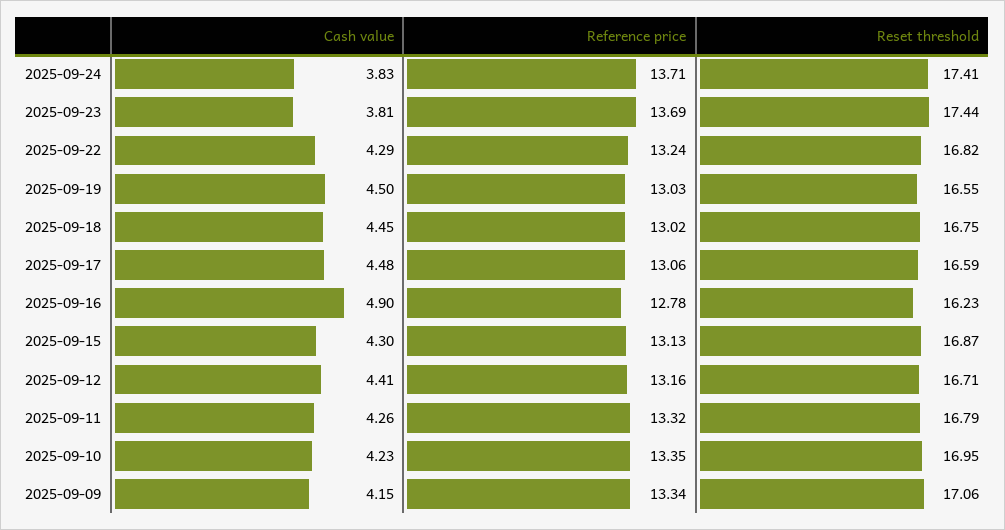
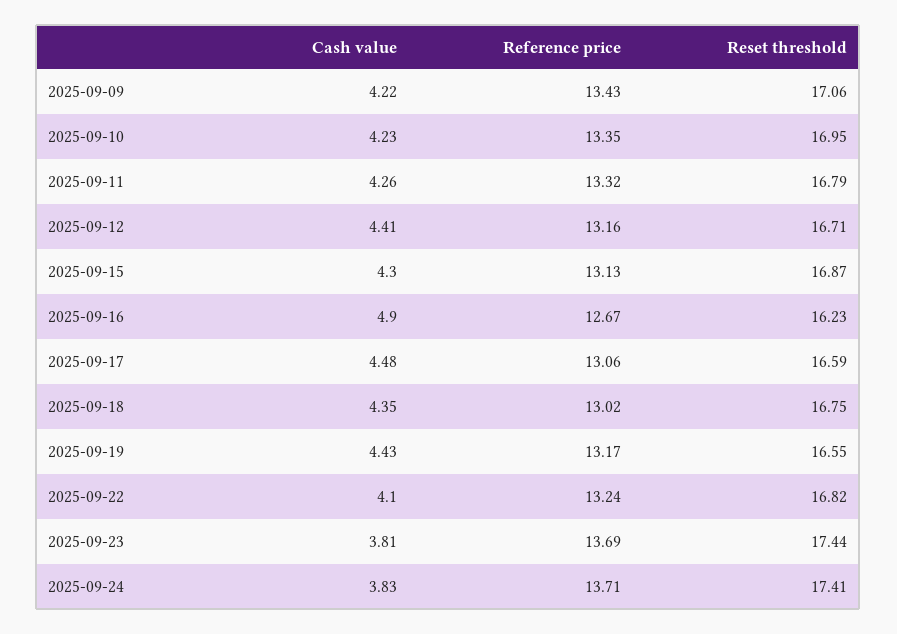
  {
    "Cash value": {
      "2025-09-24": 3.83,
      "2025-09-23": 3.81,
-     "2025-09-22": 4.29,
+     "2025-09-22": 4.1,
-     "2025-09-19": 4.5,
+     "2025-09-19": 4.43,
-     "2025-09-18": 4.45,
+     "2025-09-18": 4.35,
      "2025-09-17": 4.48,
      "2025-09-16": 4.9,
      "2025-09-15": 4.3,
      "2025-09-12": 4.41,
      "2025-09-11": 4.26,
      "2025-09-10": 4.23,
-     "2025-09-09": 4.15
+     "2025-09-09": 4.22
    },
    "Reference price": {
      "2025-09-24": 13.71,
      "2025-09-23": 13.69,
      "2025-09-22": 13.24,
-     "2025-09-19": 13.03,
+     "2025-09-19": 13.17,
      "2025-09-18": 13.02,
      "2025-09-17": 13.06,
-     "2025-09-16": 12.78,
+     "2025-09-16": 12.67,
      "2025-09-15": 13.13,
      "2025-09-12": 13.16,
      "2025-09-11": 13.32,
      "2025-09-10": 13.35,
-     "2025-09-09": 13.34
+     "2025-09-09": 13.43
    },
    "Reset threshold": {
      "2025-09-24": 17.41,
      "2025-09-23": 17.44,
      "2025-09-22": 16.82,
      "2025-09-19": 16.55,
      "2025-09-18": 16.75,
      "2025-09-17": 16.59,
      "2025-09-16": 16.23,
      "2025-09-15": 16.87,
      "2025-09-12": 16.71,
      "2025-09-11": 16.79,
      "2025-09-10": 16.95,
      "2025-09-09": 17.06
    }
  }

